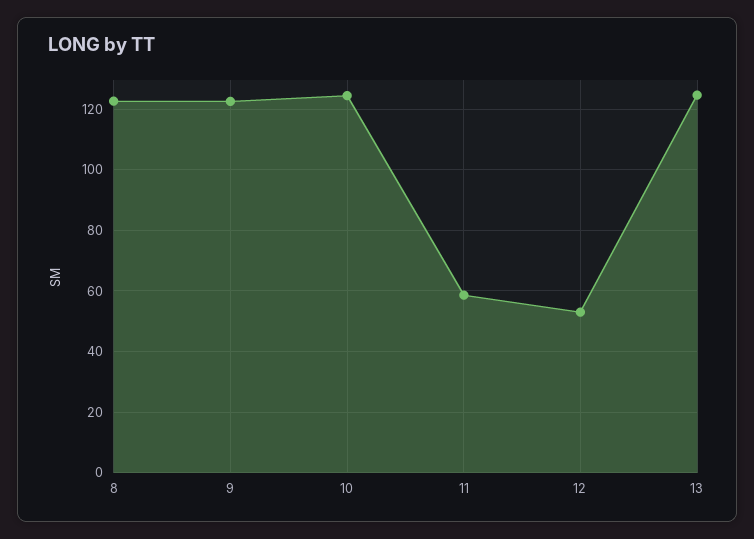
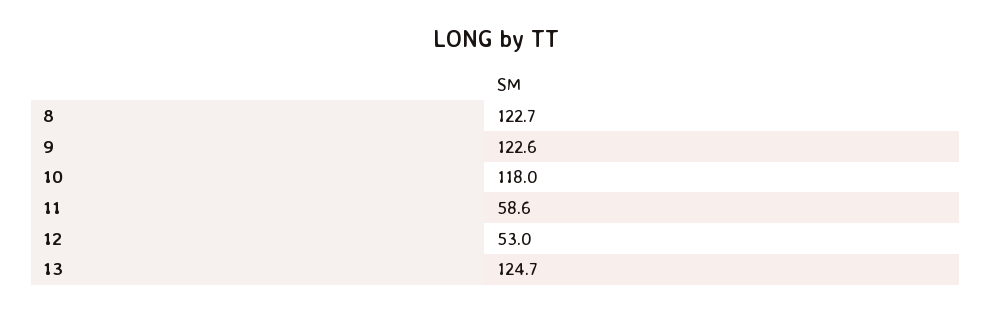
  {
    "8": 122.7,
    "9": 122.6,
-   "10": 124,
+   "10": 118,
    "11": 58.6,
    "12": 53,
    "13": 124.7
  }

